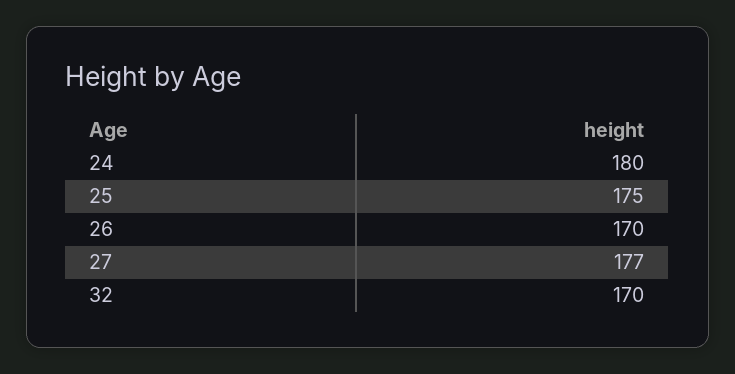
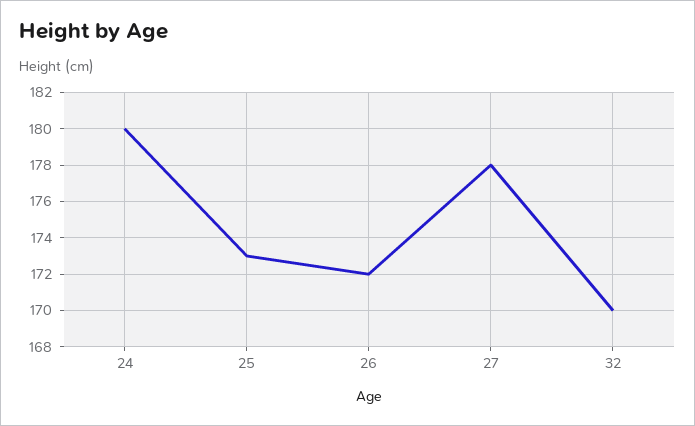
  {
    "24": 180,
-   "25": 175,
+   "25": 173,
-   "26": 170,
+   "26": 172,
-   "27": 177,
+   "27": 178,
    "32": 170
  }

